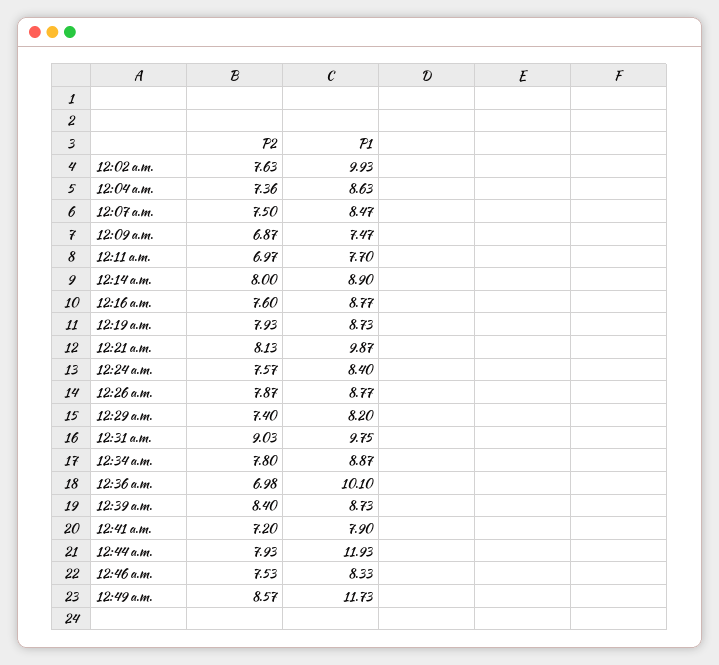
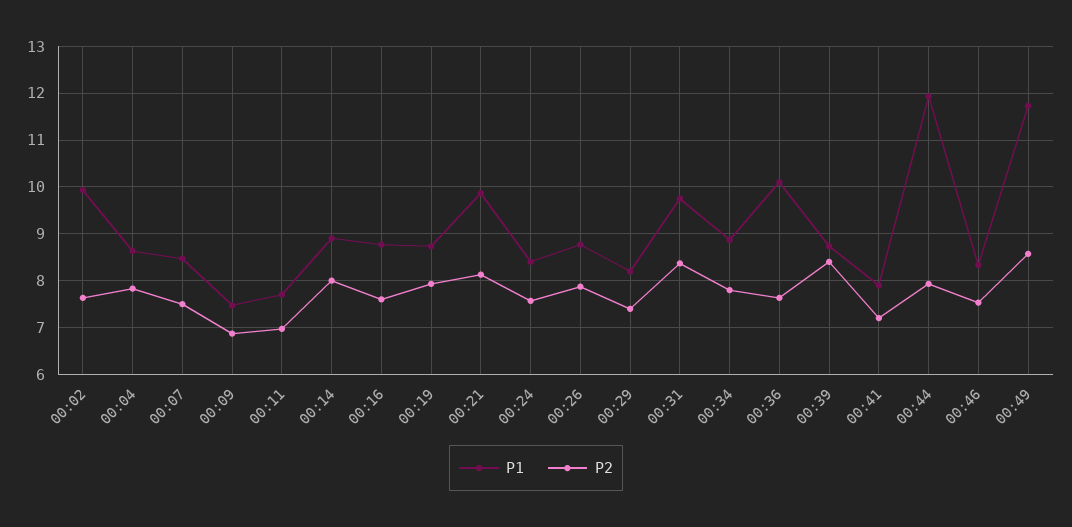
  {
    "P2": {
      "12:02 a.m.": 7.63,
-     "12:04 a.m.": 7.36,
+     "12:04 a.m.": 7.8,
      "12:07 a.m.": 7.5,
      "12:09 a.m.": 6.87,
      "12:11 a.m.": 6.97,
      "12:14 a.m.": 8,
      "12:16 a.m.": 7.6,
      "12:19 a.m.": 7.93,
      "12:21 a.m.": 8.13,
      "12:24 a.m.": 7.57,
      "12:26 a.m.": 7.87,
      "12:29 a.m.": 7.4,
-     "12:31 a.m.": 9.03,
+     "12:31 a.m.": 8.4,
      "12:34 a.m.": 7.8,
-     "12:36 a.m.": 6.98,
+     "12:36 a.m.": 7.6,
      "12:39 a.m.": 8.4,
      "12:41 a.m.": 7.2,
      "12:44 a.m.": 7.93,
      "12:46 a.m.": 7.53,
      "12:49 a.m.": 8.57
    },
    "P1": {
      "12:02 a.m.": 9.93,
      "12:04 a.m.": 8.63,
      "12:07 a.m.": 8.47,
      "12:09 a.m.": 7.47,
      "12:11 a.m.": 7.7,
      "12:14 a.m.": 8.9,
      "12:16 a.m.": 8.77,
      "12:19 a.m.": 8.73,
      "12:21 a.m.": 9.87,
      "12:24 a.m.": 8.4,
      "12:26 a.m.": 8.77,
      "12:29 a.m.": 8.2,
      "12:31 a.m.": 9.75,
      "12:34 a.m.": 8.87,
      "12:36 a.m.": 10.1,
      "12:39 a.m.": 8.73,
      "12:41 a.m.": 7.9,
      "12:44 a.m.": 11.93,
      "12:46 a.m.": 8.33,
      "12:49 a.m.": 11.73
    }
  }

